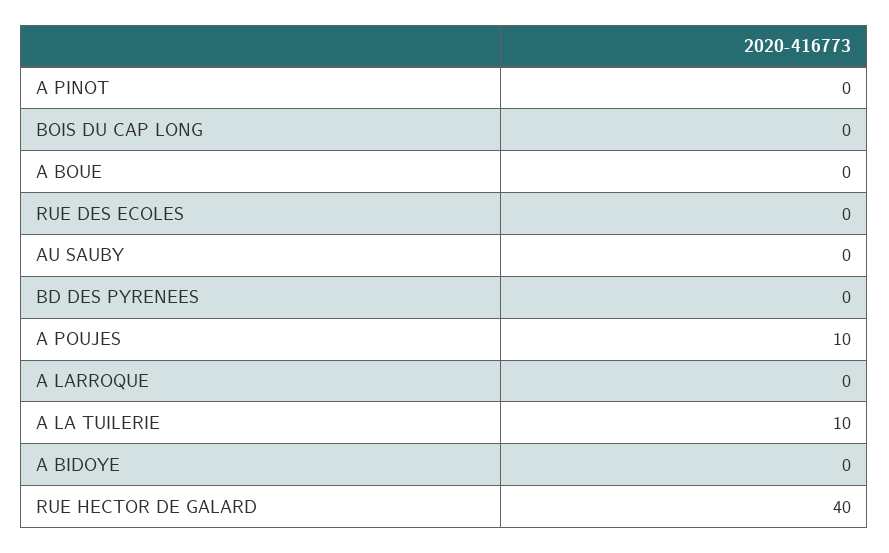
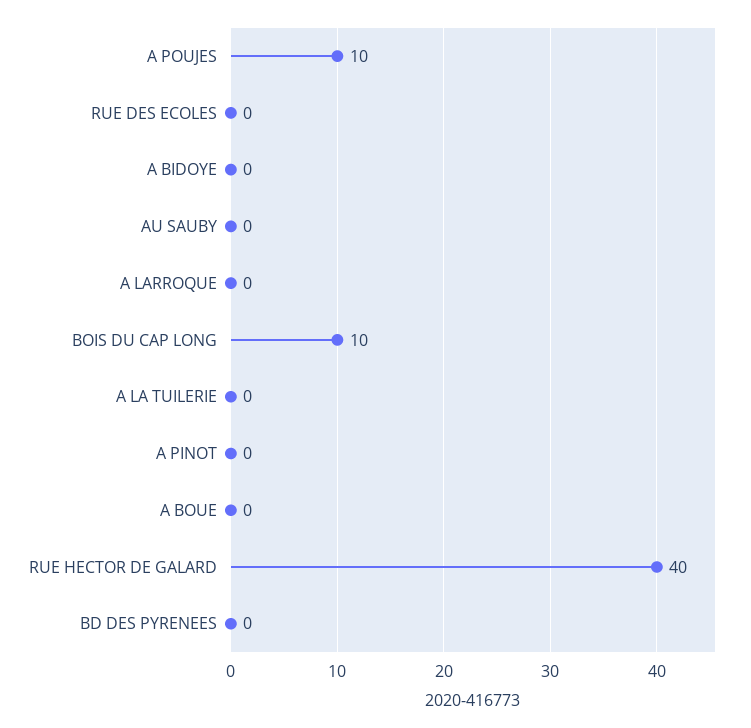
  {
    "A PINOT": 0,
-   "BOIS DU CAP LONG": 0,
+   "BOIS DU CAP LONG": 10,
    "A BOUE": 0,
    "RUE DES ECOLES": 0,
    "AU SAUBY": 0,
    "BD DES PYRENEES": 0,
    "A POUJES": 10,
    "A LARROQUE": 0,
-   "A LA TUILERIE": 10,
+   "A LA TUILERIE": 0,
    "A BIDOYE": 0,
    "RUE HECTOR DE GALARD": 40
  }

